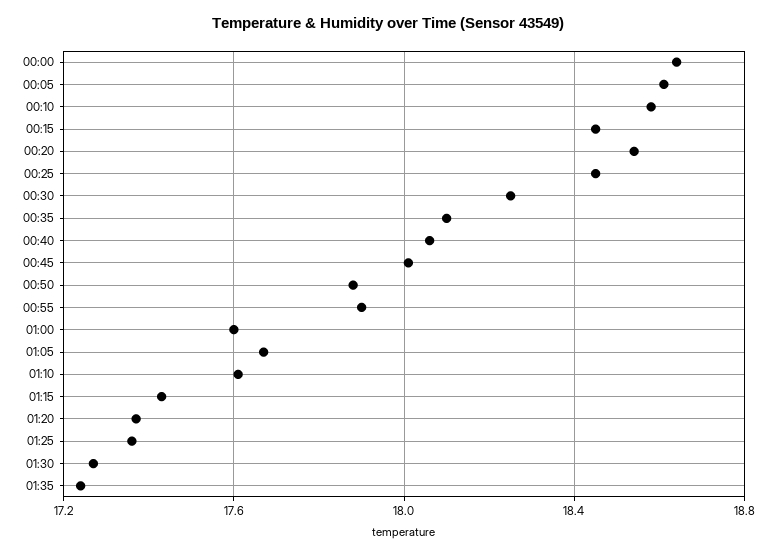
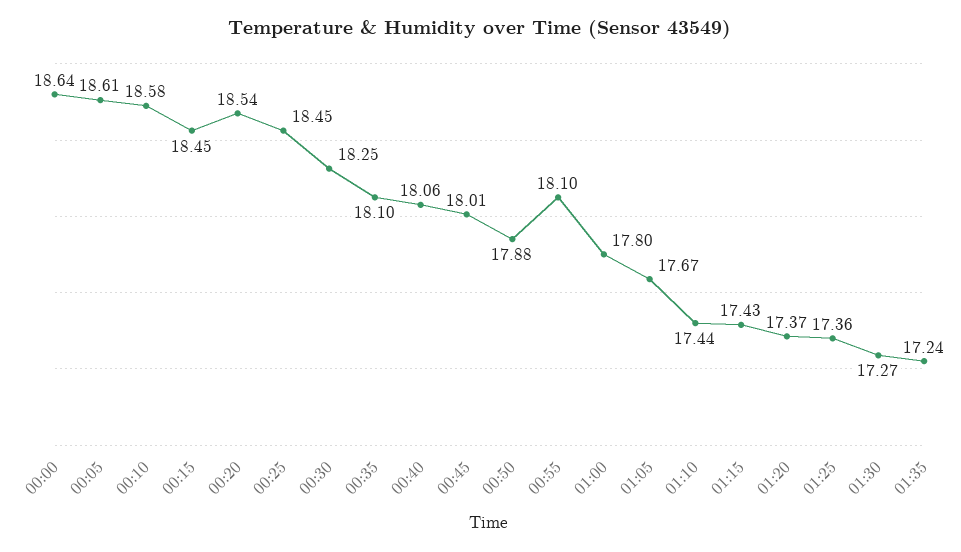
  {
    "00:00": 18.64,
    "00:05": 18.61,
    "00:10": 18.58,
    "00:15": 18.45,
    "00:20": 18.54,
    "00:25": 18.45,
    "00:30": 18.25,
    "00:35": 18.1,
    "00:40": 18.06,
    "00:45": 18.01,
    "00:50": 17.88,
-   "00:55": 17.9,
+   "00:55": 18.1,
-   "01:00": 17.6,
+   "01:00": 17.8,
    "01:05": 17.67,
-   "01:10": 17.6,
+   "01:10": 17.44,
    "01:15": 17.43,
    "01:20": 17.37,
    "01:25": 17.36,
    "01:30": 17.27,
    "01:35": 17.24
  }

